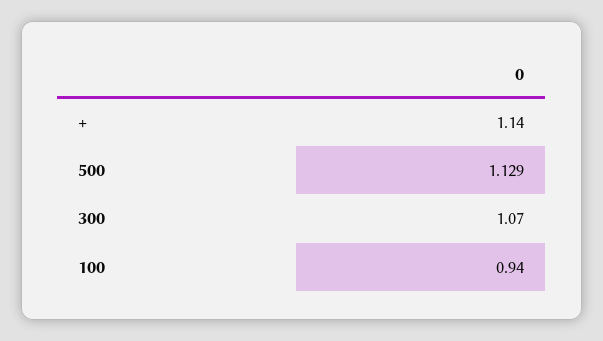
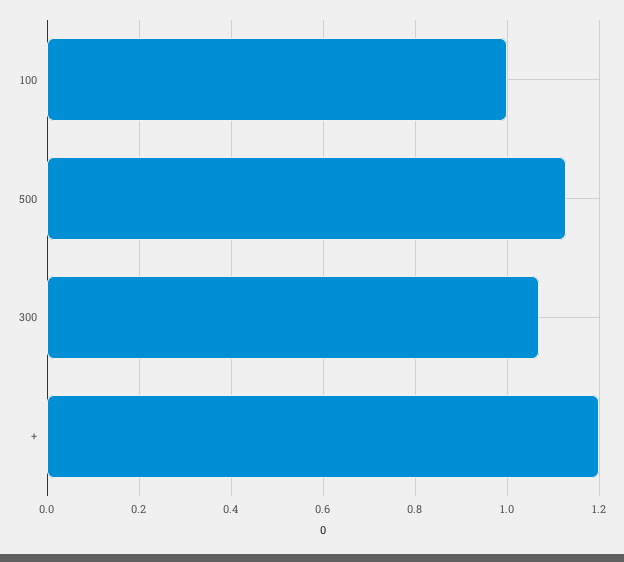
  {
-   "+": 1.14,
+   "+": 1.2,
    "500": 1.129,
    "300": 1.07,
-   "100": 0.94
+   "100": 1
  }

